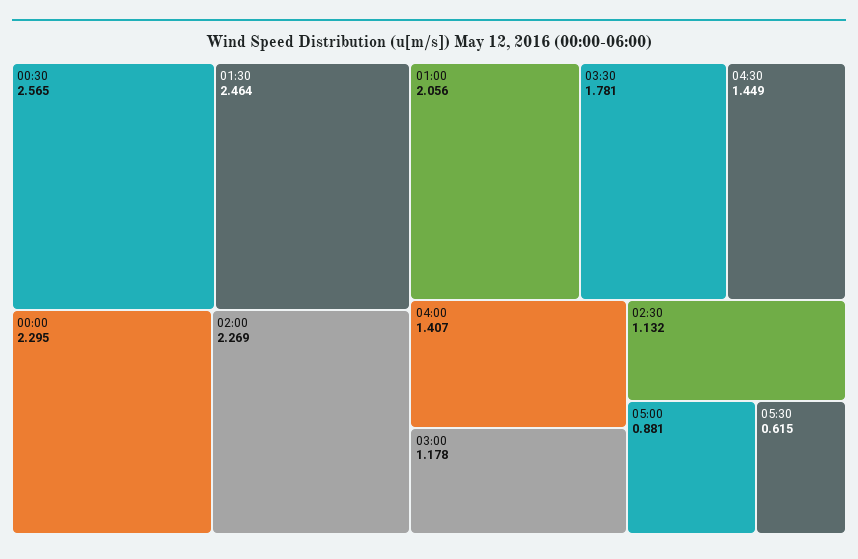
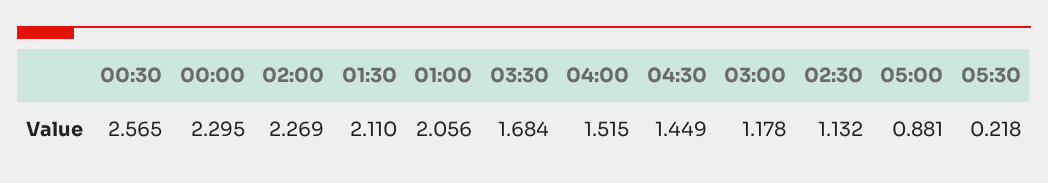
  {
    "00:30": 2.565,
-   "01:30": 2.464,
+   "01:30": 2.11,
    "00:00": 2.295,
    "02:00": 2.269,
    "01:00": 2.056,
-   "03:30": 1.781,
+   "03:30": 1.684,
    "04:30": 1.449,
-   "04:00": 1.407,
+   "04:00": 1.515,
    "03:00": 1.178,
    "02:30": 1.132,
    "05:00": 0.881,
-   "05:30": 0.615
+   "05:30": 0.218
  }

